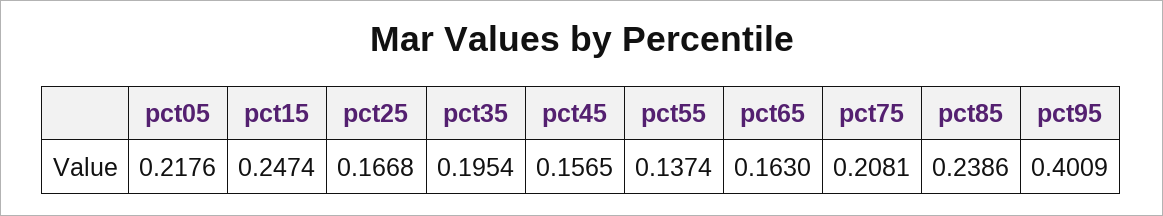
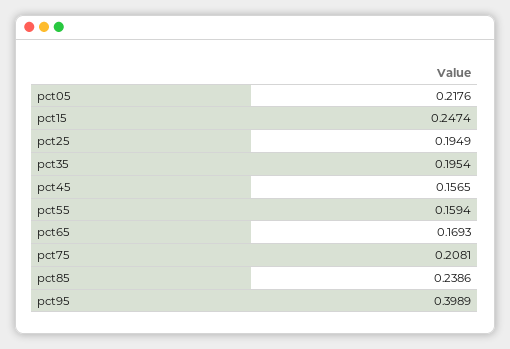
  {
    "pct05": 0.2176,
    "pct15": 0.2474,
-   "pct25": 0.1668,
+   "pct25": 0.1949,
    "pct35": 0.1954,
    "pct45": 0.1565,
-   "pct55": 0.1374,
+   "pct55": 0.1594,
-   "pct65": 0.163,
+   "pct65": 0.1693,
    "pct75": 0.2081,
    "pct85": 0.2386,
-   "pct95": 0.4009
+   "pct95": 0.3989
  }

